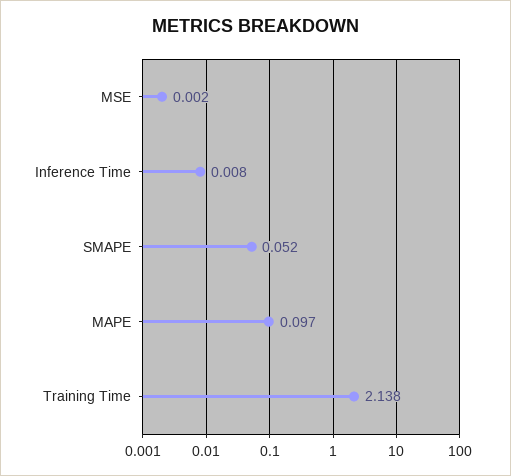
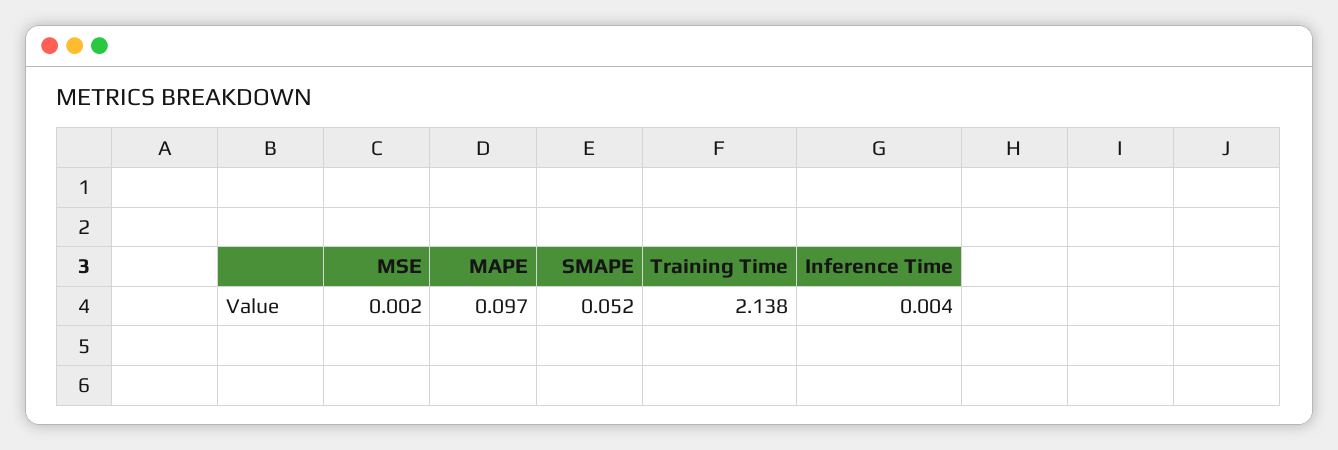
  {
    "MSE": 0.002,
-   "Inference Time": 0.008,
+   "Inference Time": 0.004,
    "SMAPE": 0.052,
    "MAPE": 0.097,
    "Training Time": 2.138
  }

